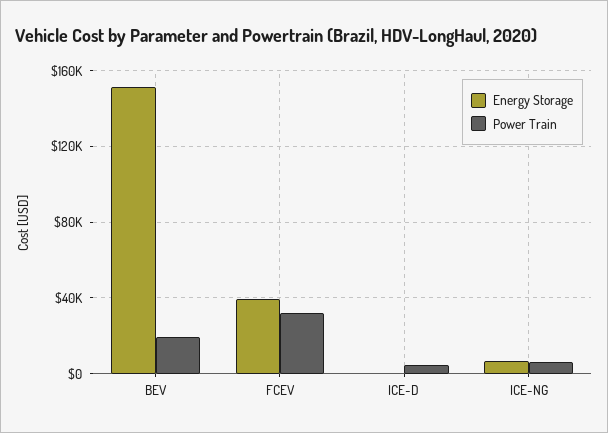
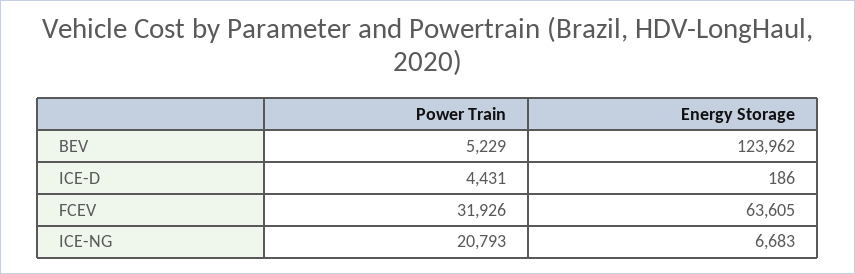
  {
    "Energy Storage": {
-     "BEV": 150000,
+     "BEV": 123962,
-     "FCEV": 40000,
+     "FCEV": 63605,
      "ICE-D": 186,
      "ICE-NG": 6683
    },
    "Power Train": {
-     "BEV": 20000,
+     "BEV": 5229,
      "FCEV": 31926,
      "ICE-D": 4431,
-     "ICE-NG": 5000
+     "ICE-NG": 20793
    }
  }

